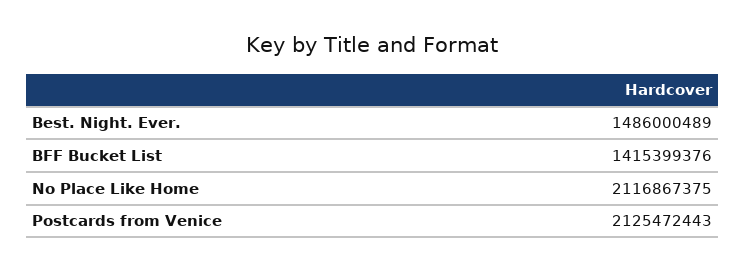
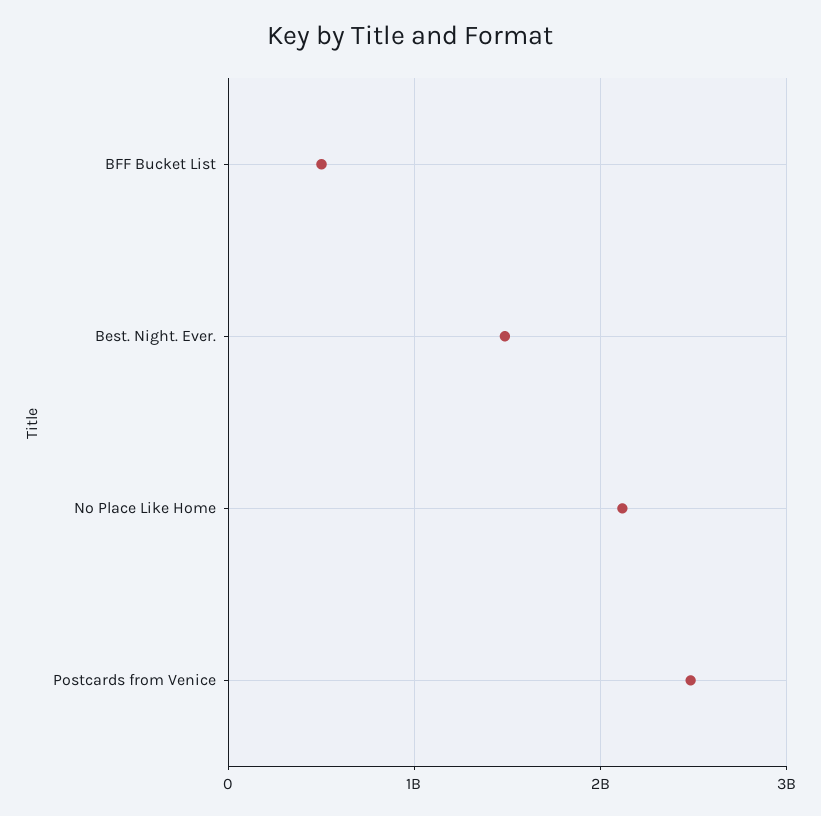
  {
    "Best. Night. Ever.": 1486000489,
-   "BFF Bucket List": 1415399376,
+   "BFF Bucket List": 500000000,
    "No Place Like Home": 2116867375,
-   "Postcards from Venice": 2125472443
+   "Postcards from Venice": 2500000000
  }

